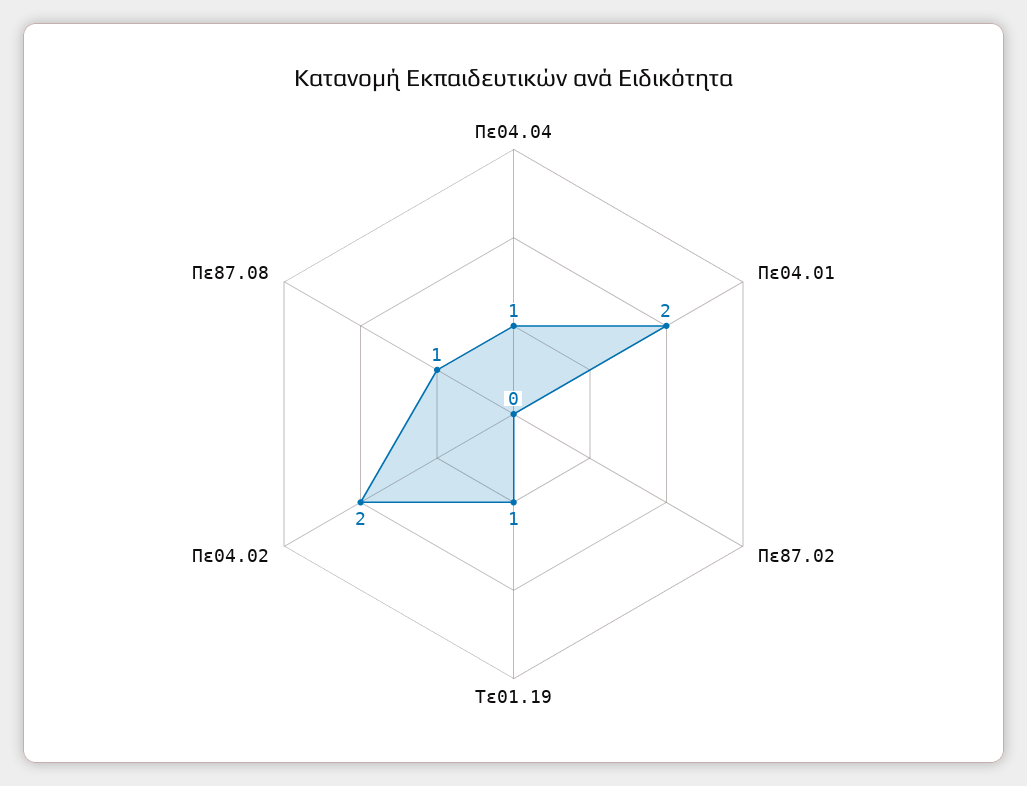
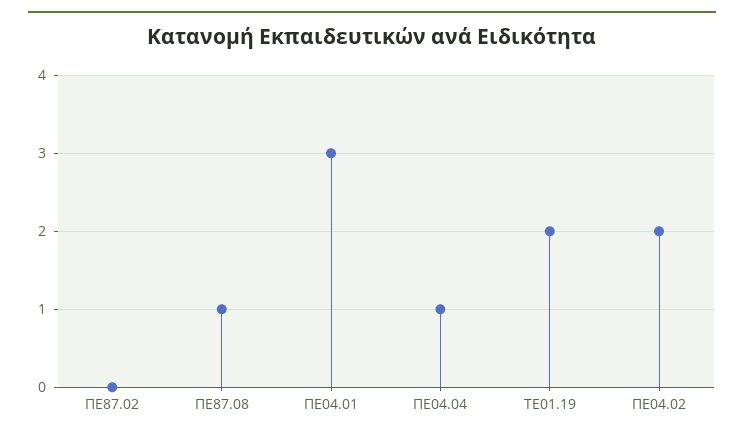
  {
    "Πε04.04": 1,
-   "Πε04.01": 2,
+   "Πε04.01": 3,
    "Πε87.02": 0,
-   "Τε01.19": 1,
+   "Τε01.19": 2,
    "Πε04.02": 2,
    "Πε87.08": 1
  }

